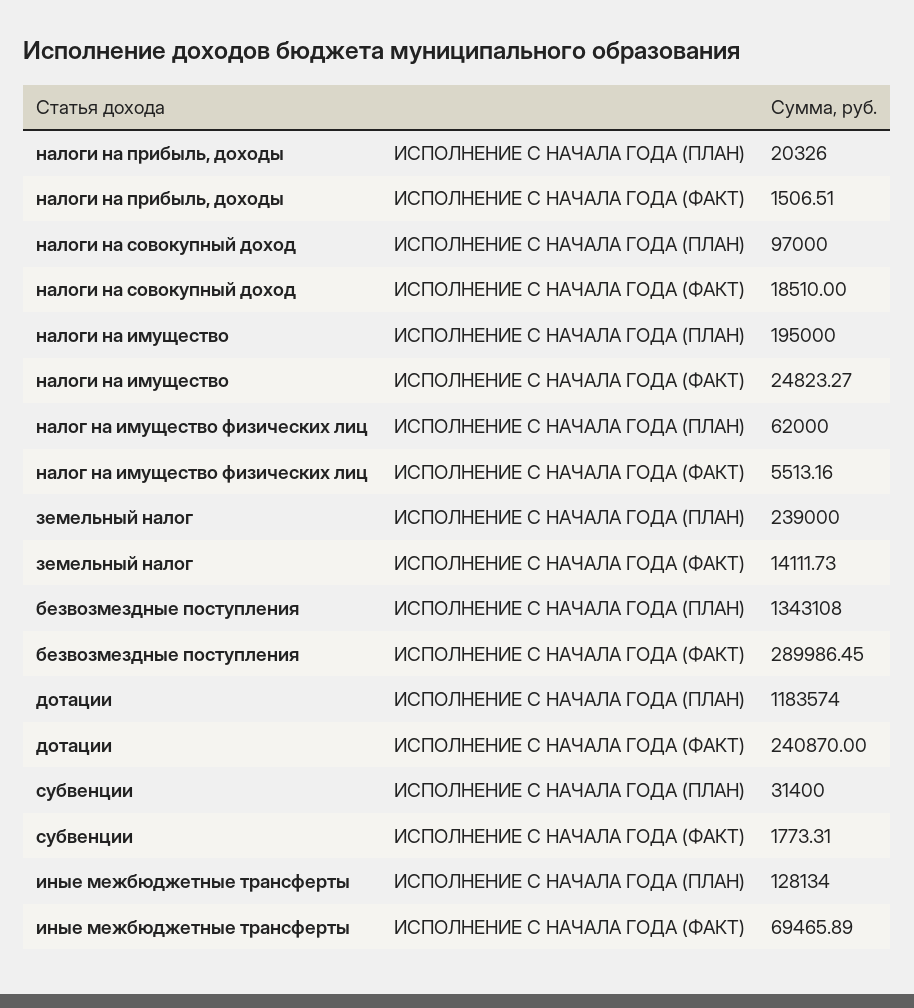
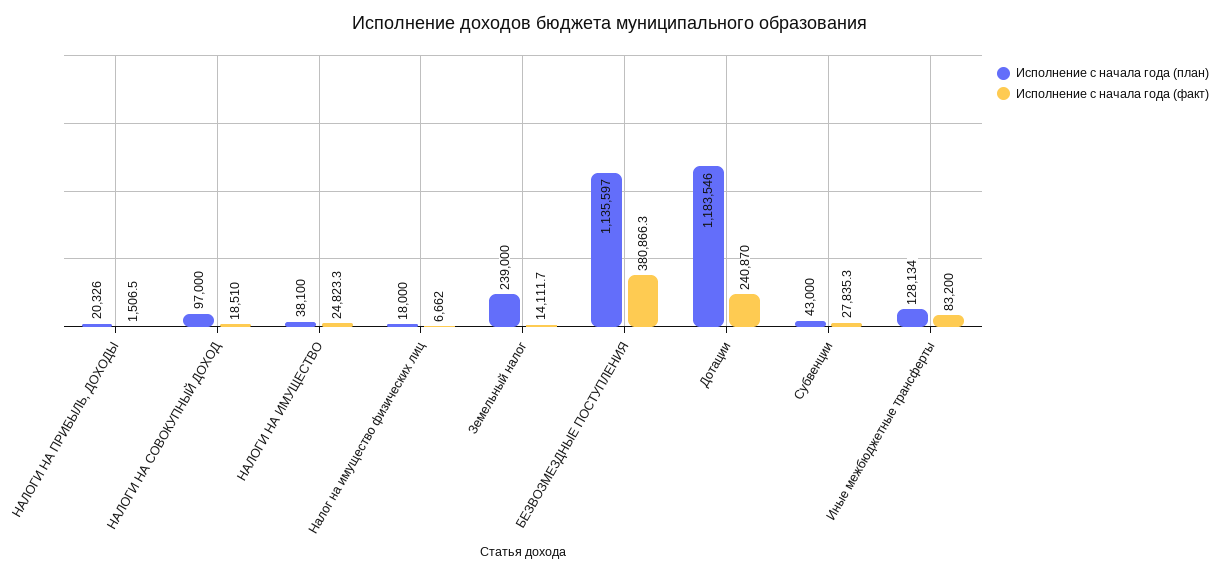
  {
    "ИСПОЛНЕНИЕ С НАЧАЛА ГОДА (ПЛАН)": {
      "налоги на прибыль, доходы": 20326,
      "налоги на совокупный доход": 97000,
-     "налоги на имущество": 195000,
+     "налоги на имущество": 38100,
-     "налог на имущество физических лиц": 62000,
+     "налог на имущество физических лиц": 18000,
      "земельный налог": 239000,
-     "безвозмездные поступления": 1343108,
+     "безвозмездные поступления": 1135597,
-     "дотации": 1183574,
+     "дотации": 1183546,
-     "субвенции": 31400,
+     "субвенции": 43000,
      "иные межбюджетные трансферты": 128134
    },
    "ИСПОЛНЕНИЕ С НАЧАЛА ГОДА (ФАКТ)": {
      "налоги на прибыль, доходы": 1506.51,
      "налоги на совокупный доход": 18510,
      "налоги на имущество": 24823.27,
-     "налог на имущество физических лиц": 5513.16,
+     "налог на имущество физических лиц": 6662,
      "земельный налог": 14111.73,
-     "безвозмездные поступления": 289986.45,
+     "безвозмездные поступления": 380866.3,
      "дотации": 240870,
-     "субвенции": 1773.31,
+     "субвенции": 27835.3,
-     "иные межбюджетные трансферты": 69465.89
+     "иные межбюджетные трансферты": 83200
    }
  }

